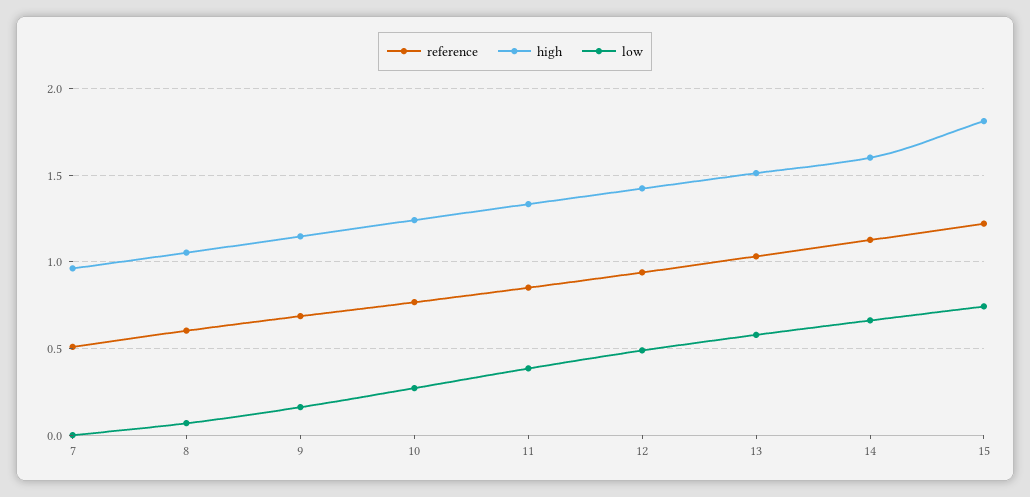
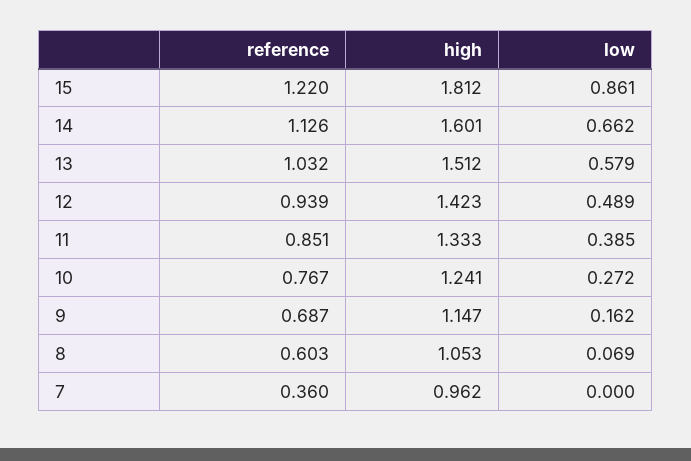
  {
    "reference": {
-     "7": 0.5,
+     "7": 0.36,
      "8": 0.603,
      "9": 0.687,
      "10": 0.767,
      "11": 0.851,
      "12": 0.939,
      "13": 1.032,
      "14": 1.126,
      "15": 1.22
    },
    "high": {
      "7": 0.962,
      "8": 1.053,
      "9": 1.147,
      "10": 1.241,
      "11": 1.333,
      "12": 1.423,
      "13": 1.512,
      "14": 1.601,
      "15": 1.812
    },
    "low": {
      "7": 0,
      "8": 0.069,
      "9": 0.162,
      "10": 0.272,
      "11": 0.385,
      "12": 0.489,
      "13": 0.579,
      "14": 0.662,
-     "15": 0.75
+     "15": 0.861
    }
  }

